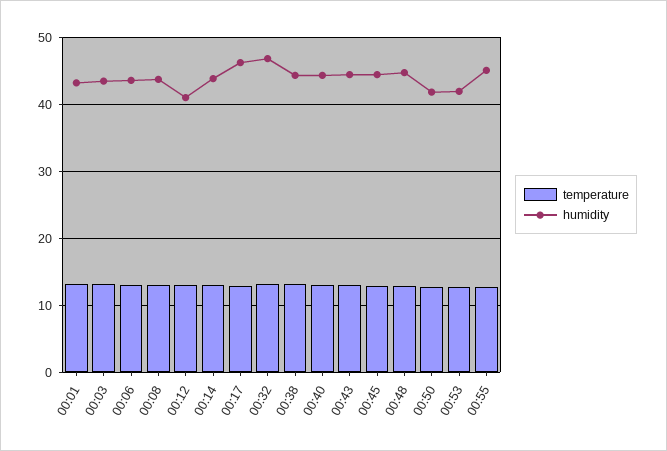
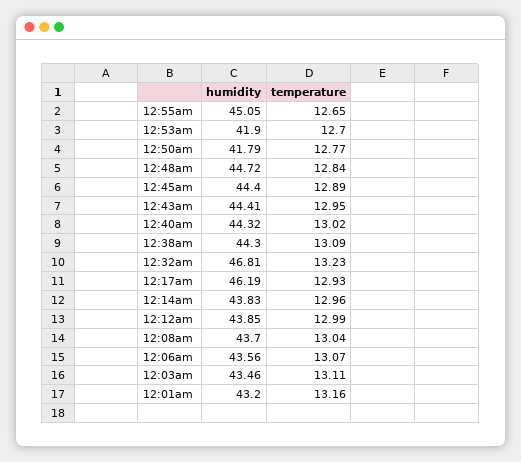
  {
    "temperature": {
      "00:01": 13.16,
      "00:03": 13.11,
      "00:06": 13.07,
      "00:08": 13.04,
      "00:12": 12.99,
      "00:14": 12.96,
      "00:17": 12.93,
      "00:32": 13.23,
      "00:38": 13.09,
      "00:40": 13.02,
      "00:43": 12.95,
      "00:45": 12.89,
      "00:48": 12.84,
      "00:50": 12.77,
      "00:53": 12.7,
      "00:55": 12.65
    },
    "humidity": {
      "00:01": 43.2,
      "00:03": 43.46,
      "00:06": 43.56,
      "00:08": 43.7,
-     "00:12": 41,
+     "00:12": 43.85,
      "00:14": 43.83,
      "00:17": 46.19,
      "00:32": 46.81,
      "00:38": 44.3,
      "00:40": 44.32,
      "00:43": 44.41,
      "00:45": 44.4,
      "00:48": 44.72,
      "00:50": 41.79,
      "00:53": 41.9,
      "00:55": 45.05
    }
  }

